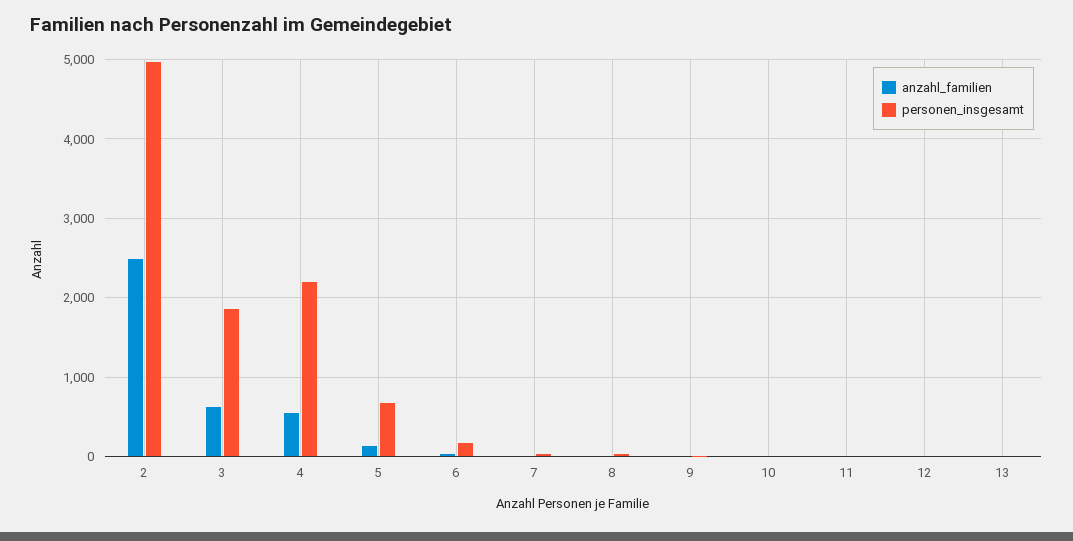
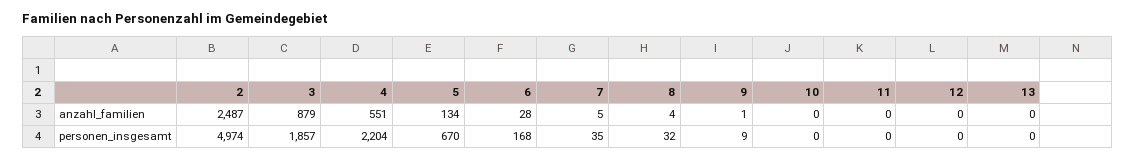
  {
    "anzahl_familien": {
      "2": 2487,
-     "3": 600,
+     "3": 879,
      "4": 551,
      "5": 134,
      "6": 28,
      "7": 5,
      "8": 4,
      "9": 1,
      "10": 0,
      "11": 0,
      "12": 0,
      "13": 0
    },
    "personen_insgesamt": {
      "2": 4974,
      "3": 1857,
      "4": 2204,
      "5": 670,
      "6": 168,
      "7": 35,
      "8": 32,
      "9": 9,
      "10": 0,
      "11": 0,
      "12": 0,
      "13": 0
    }
  }

